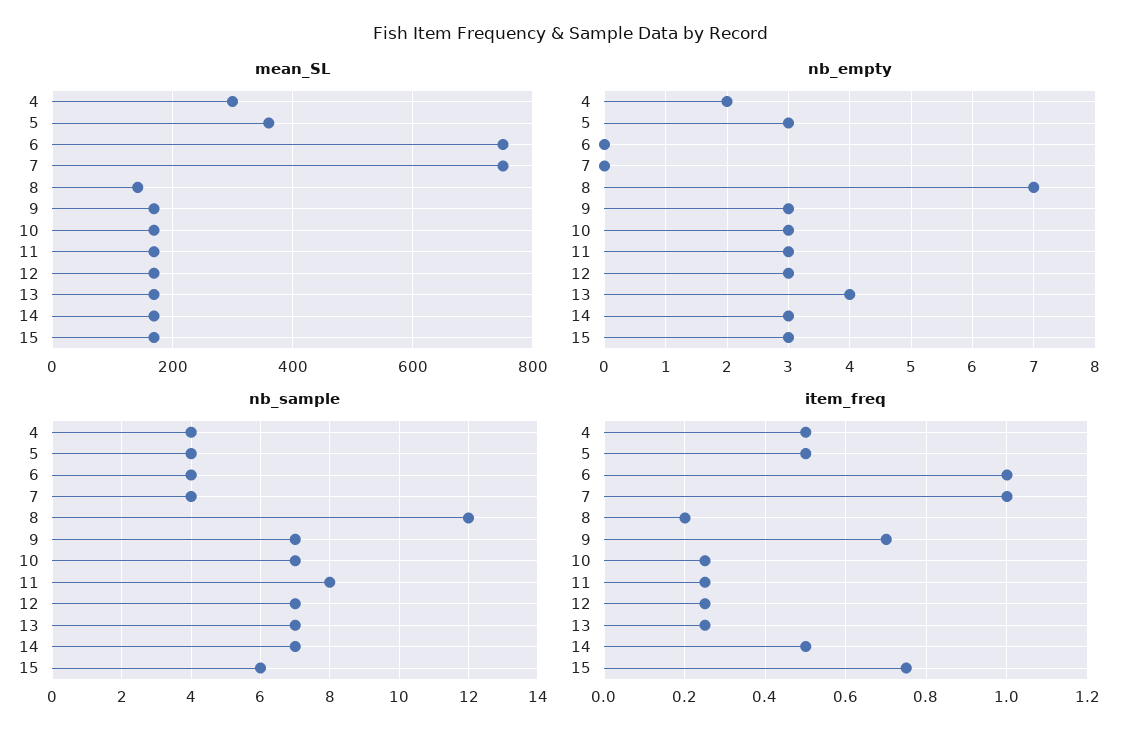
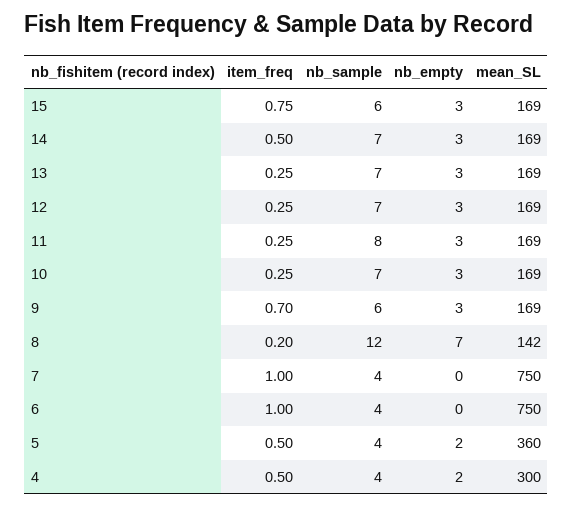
  {
    "mean_SL": {
      "4": 300,
      "5": 360,
      "6": 750,
      "7": 750,
      "8": 142,
      "9": 169,
      "10": 169,
      "11": 169,
      "12": 169,
      "13": 169,
      "14": 169,
      "15": 169
    },
    "nb_empty": {
      "4": 2,
-     "5": 3,
+     "5": 2,
      "6": 0,
      "7": 0,
      "8": 7,
      "9": 3,
      "10": 3,
      "11": 3,
      "12": 3,
-     "13": 4,
+     "13": 3,
      "14": 3,
      "15": 3
    },
    "nb_sample": {
      "4": 4,
      "5": 4,
      "6": 4,
      "7": 4,
      "8": 12,
-     "9": 7,
+     "9": 6,
      "10": 7,
      "11": 8,
      "12": 7,
      "13": 7,
      "14": 7,
      "15": 6
    },
    "item_freq": {
      "4": 0.5,
      "5": 0.5,
      "6": 1,
      "7": 1,
      "8": 0.2,
      "9": 0.7,
      "10": 0.25,
      "11": 0.25,
      "12": 0.25,
      "13": 0.25,
      "14": 0.5,
      "15": 0.75
    }
  }

